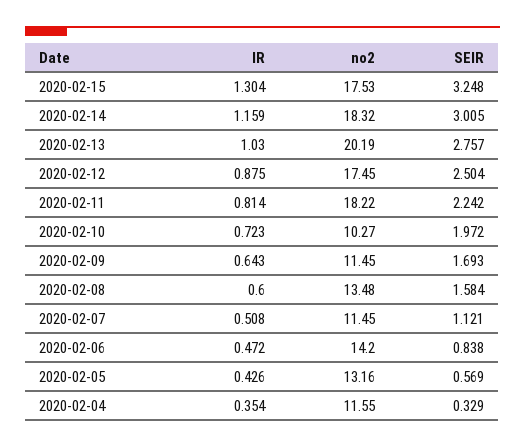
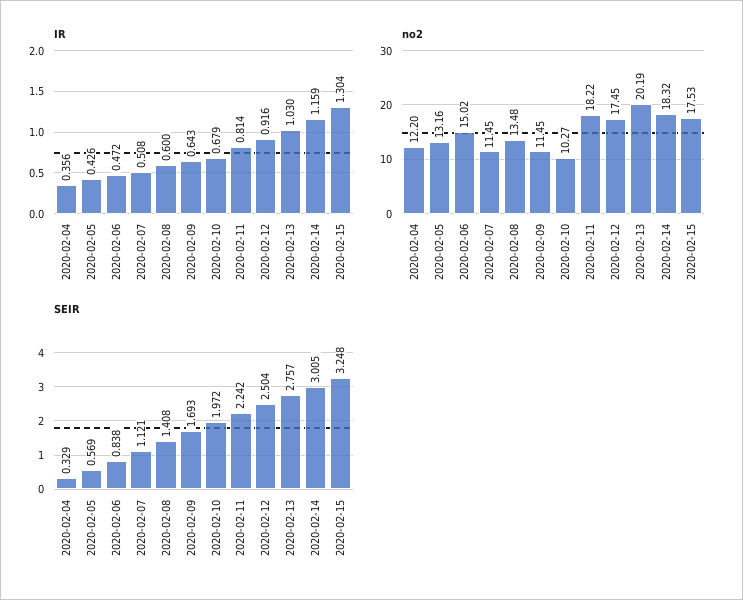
  {
    "IR": {
      "2020-02-15": 1.304,
      "2020-02-14": 1.159,
      "2020-02-13": 1.03,
-     "2020-02-12": 0.875,
+     "2020-02-12": 0.916,
      "2020-02-11": 0.814,
-     "2020-02-10": 0.723,
+     "2020-02-10": 0.679,
      "2020-02-09": 0.643,
      "2020-02-08": 0.6,
      "2020-02-07": 0.508,
      "2020-02-06": 0.472,
      "2020-02-05": 0.426,
-     "2020-02-04": 0.354
+     "2020-02-04": 0.356
    },
    "no2": {
      "2020-02-15": 17.53,
      "2020-02-14": 18.32,
      "2020-02-13": 20.19,
      "2020-02-12": 17.45,
      "2020-02-11": 18.22,
      "2020-02-10": 10.27,
      "2020-02-09": 11.45,
      "2020-02-08": 13.48,
      "2020-02-07": 11.45,
-     "2020-02-06": 14.2,
+     "2020-02-06": 15.02,
      "2020-02-05": 13.16,
-     "2020-02-04": 11.55
+     "2020-02-04": 12.2
    },
    "SEIR": {
      "2020-02-15": 3.248,
      "2020-02-14": 3.005,
      "2020-02-13": 2.757,
      "2020-02-12": 2.504,
      "2020-02-11": 2.242,
      "2020-02-10": 1.972,
      "2020-02-09": 1.693,
-     "2020-02-08": 1.584,
+     "2020-02-08": 1.408,
      "2020-02-07": 1.121,
      "2020-02-06": 0.838,
      "2020-02-05": 0.569,
      "2020-02-04": 0.329
    }
  }

